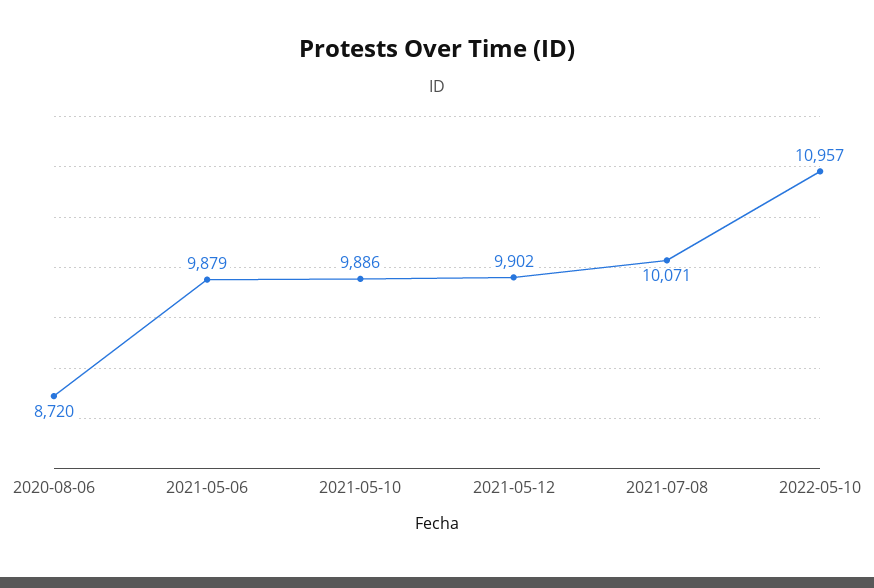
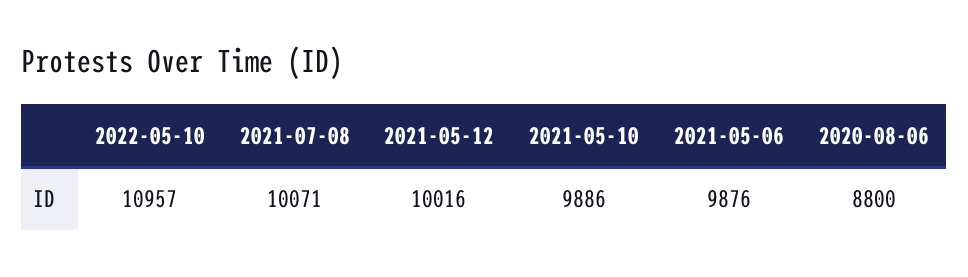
  {
-   "2020-08-06": 8720,
+   "2020-08-06": 8800,
-   "2021-05-06": 9879,
+   "2021-05-06": 9876,
    "2021-05-10": 9886,
-   "2021-05-12": 9902,
+   "2021-05-12": 10016,
    "2021-07-08": 10071,
    "2022-05-10": 10957
  }

